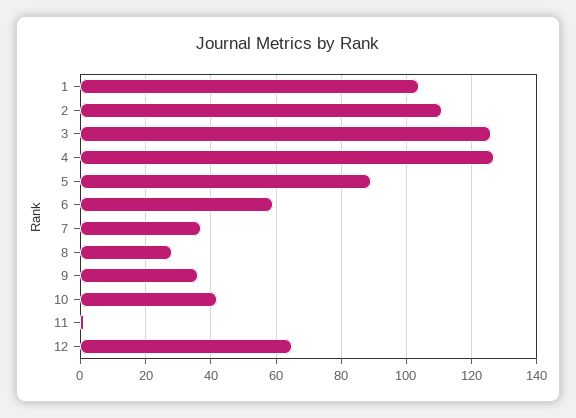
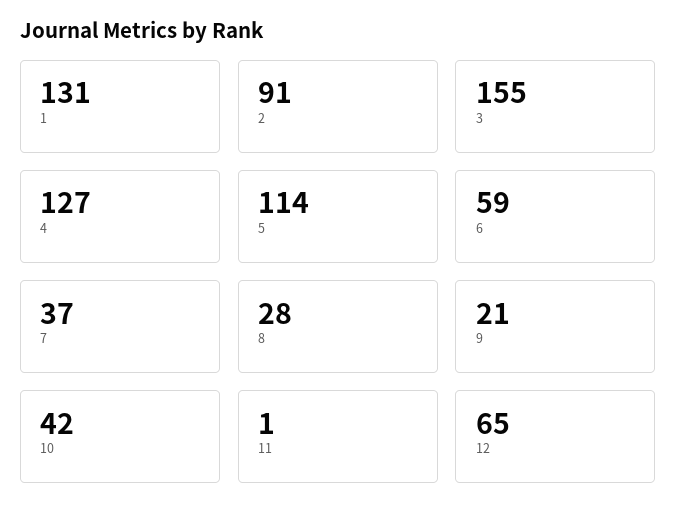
  {
-   "1": 105,
+   "1": 131,
-   "2": 110,
+   "2": 91,
-   "3": 125,
+   "3": 155,
    "4": 127,
-   "5": 90,
+   "5": 114,
    "6": 59,
    "7": 37,
    "8": 28,
-   "9": 35,
+   "9": 21,
    "10": 42,
    "11": 1,
    "12": 65
  }

